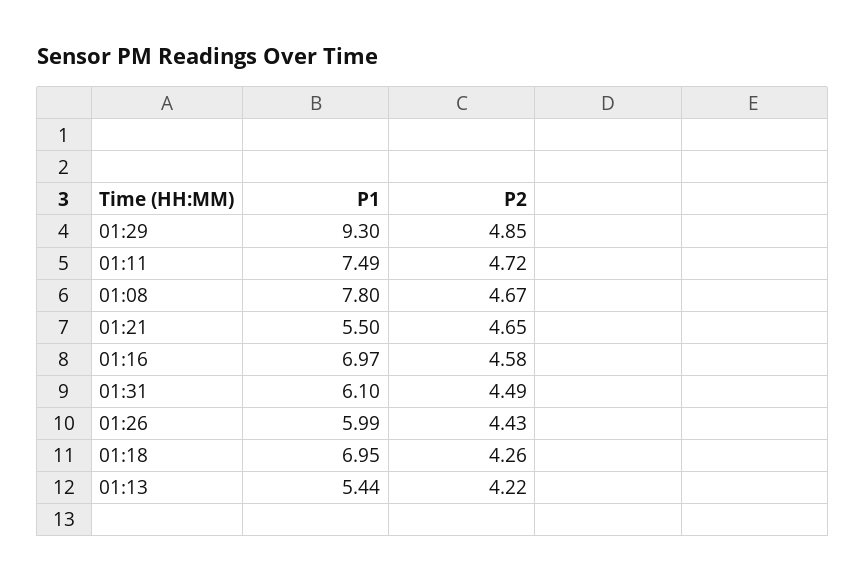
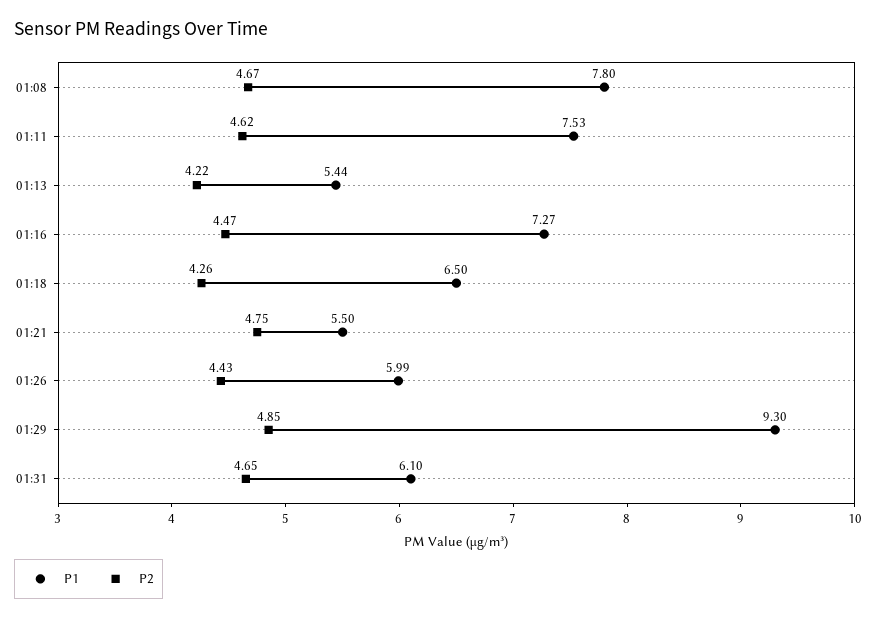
  {
    "P1": {
      "01:29": 9.3,
-     "01:11": 7.49,
+     "01:11": 7.53,
      "01:08": 7.8,
      "01:21": 5.5,
-     "01:16": 6.97,
+     "01:16": 7.27,
      "01:31": 6.1,
      "01:26": 5.99,
-     "01:18": 6.95,
+     "01:18": 6.5,
      "01:13": 5.44
    },
    "P2": {
      "01:29": 4.85,
-     "01:11": 4.72,
+     "01:11": 4.62,
      "01:08": 4.67,
-     "01:21": 4.65,
+     "01:21": 4.75,
-     "01:16": 4.58,
+     "01:16": 4.47,
-     "01:31": 4.49,
+     "01:31": 4.65,
      "01:26": 4.43,
      "01:18": 4.26,
      "01:13": 4.22
    }
  }

